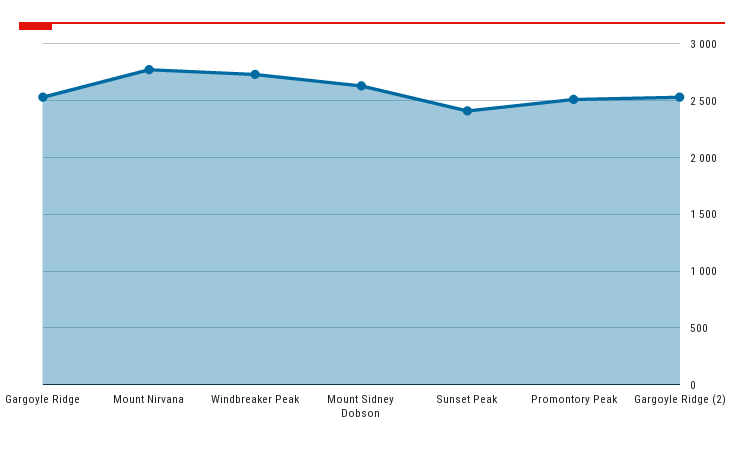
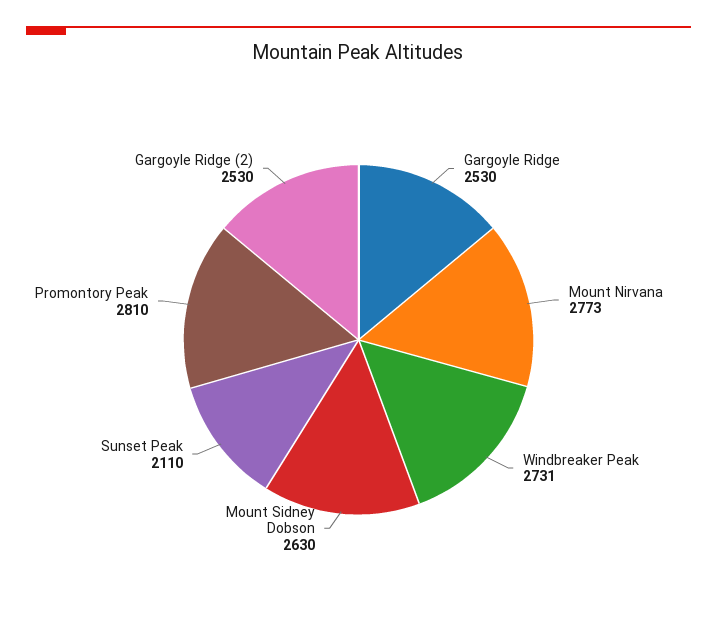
  {
    "Gargoyle Ridge": 2530,
    "Mount Nirvana": 2773,
    "Windbreaker Peak": 2731,
    "Mount Sidney Dobson": 2630,
-   "Sunset Peak": 2400,
+   "Sunset Peak": 2110,
-   "Promontory Peak": 2500,
+   "Promontory Peak": 2810,
    "Gargoyle Ridge (2)": 2530
  }

